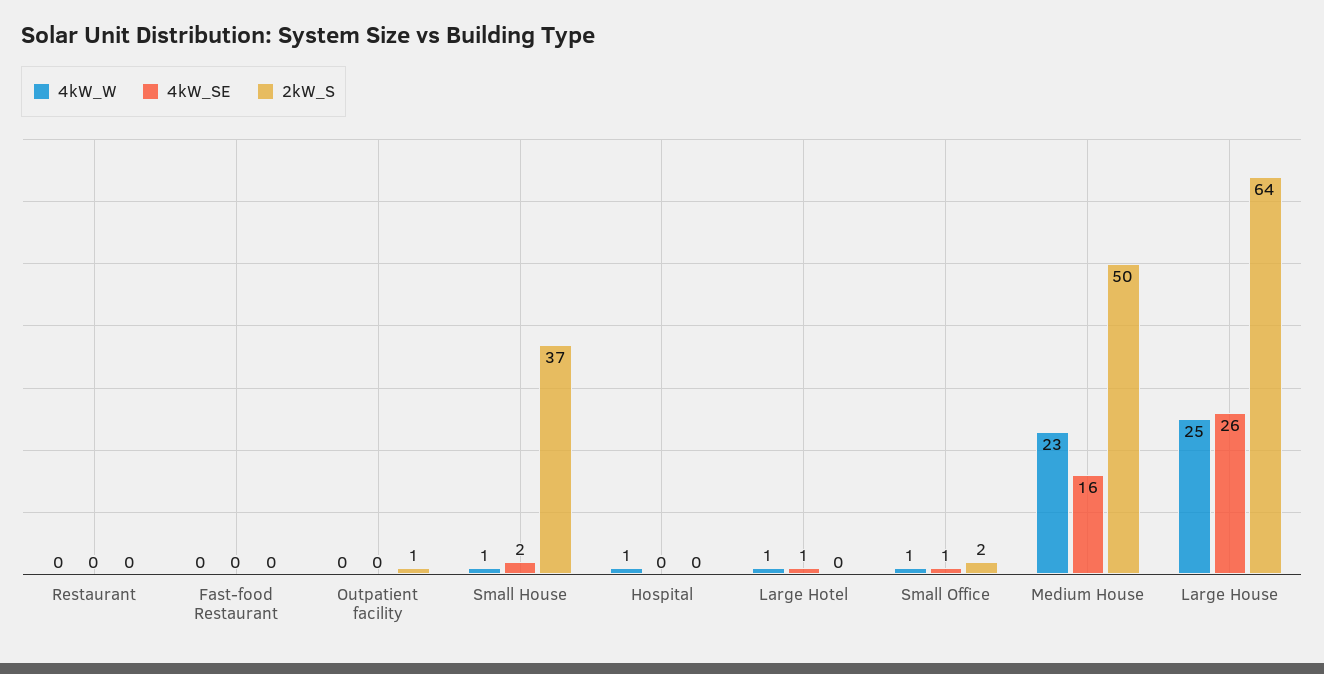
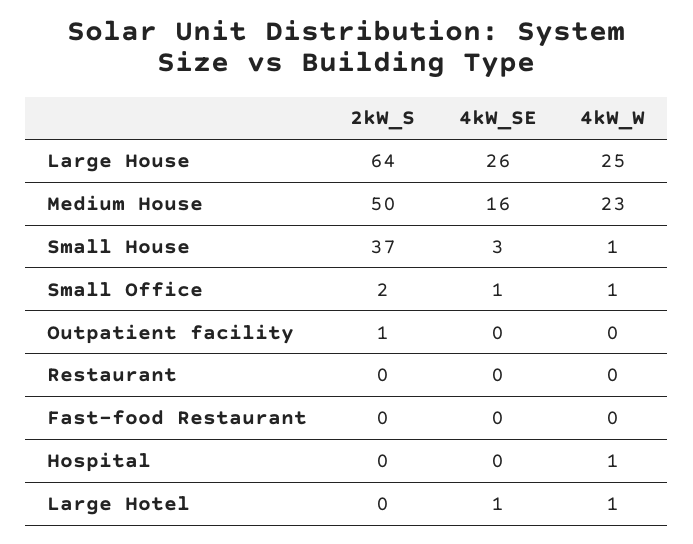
  {
    "4kW_W": {
      "Restaurant": 0,
      "Fast-food Restaurant": 0,
      "Outpatient facility": 0,
      "Small House": 1,
      "Hospital": 1,
      "Large Hotel": 1,
      "Small Office": 1,
      "Medium House": 23,
      "Large House": 25
    },
    "4kW_SE": {
      "Restaurant": 0,
      "Fast-food Restaurant": 0,
      "Outpatient facility": 0,
-     "Small House": 2,
+     "Small House": 3,
      "Hospital": 0,
      "Large Hotel": 1,
      "Small Office": 1,
      "Medium House": 16,
      "Large House": 26
    },
    "2kW_S": {
      "Restaurant": 0,
      "Fast-food Restaurant": 0,
      "Outpatient facility": 1,
      "Small House": 37,
      "Hospital": 0,
      "Large Hotel": 0,
      "Small Office": 2,
      "Medium House": 50,
      "Large House": 64
    }
  }

